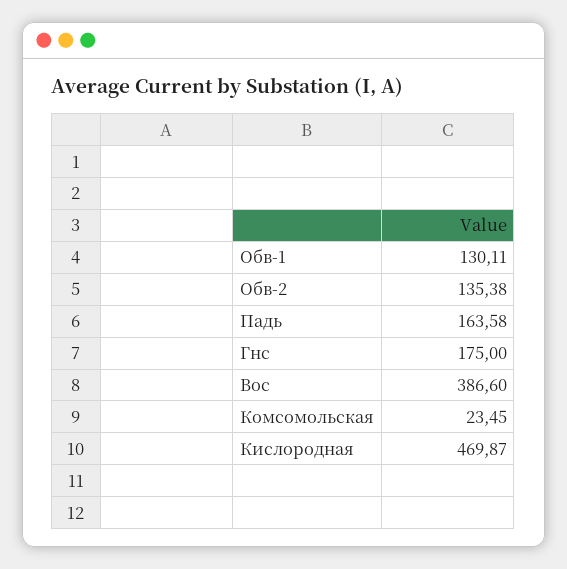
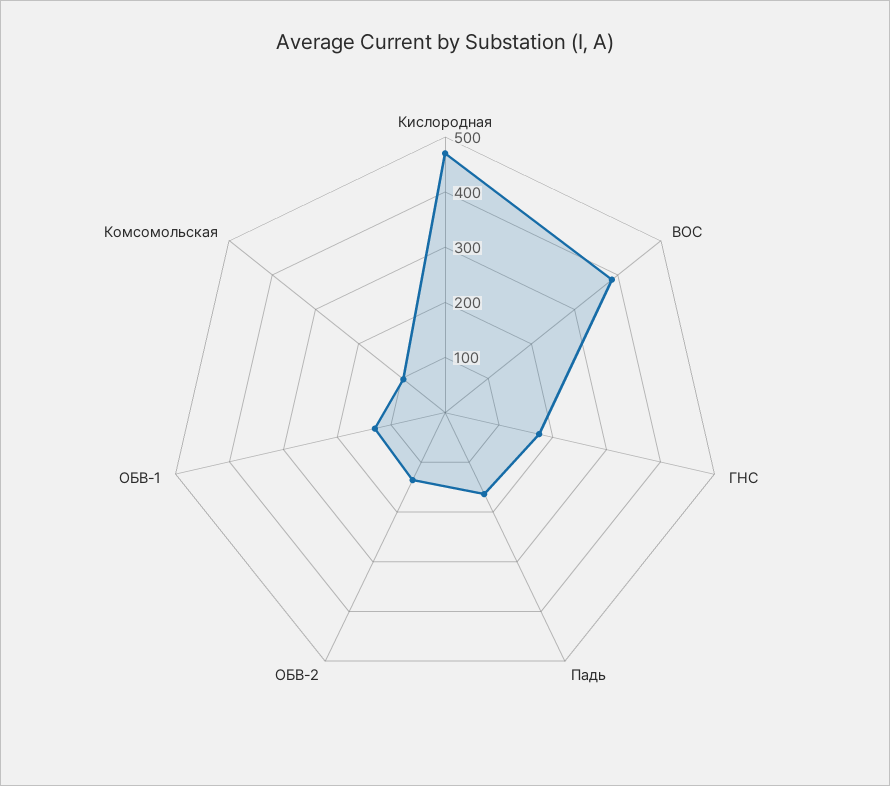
  {
    "Обв-1": 130.11,
    "Обв-2": 135.38,
    "Падь": 163.58,
    "Гнс": 175,
    "Вос": 386.6,
-   "Комсомольская": 23.45,
+   "Комсомольская": 100,
    "Кислородная": 469.87
  }

